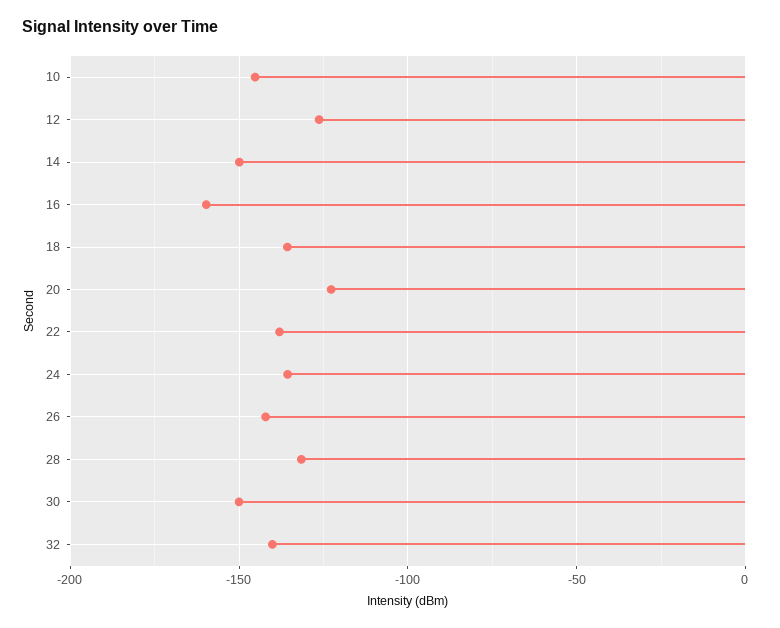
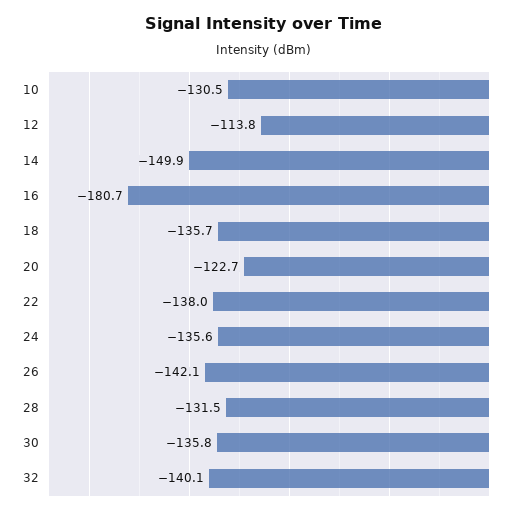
  {
-   "10": -145,
+   "10": -130.5,
-   "12": -125,
+   "12": -113.8,
    "14": -149.9,
-   "16": -160,
+   "16": -180.7,
    "18": -135.7,
    "20": -122.7,
    "22": -138,
    "24": -135.6,
    "26": -142.1,
    "28": -131.5,
-   "30": -150,
+   "30": -135.8,
    "32": -140.1
  }

